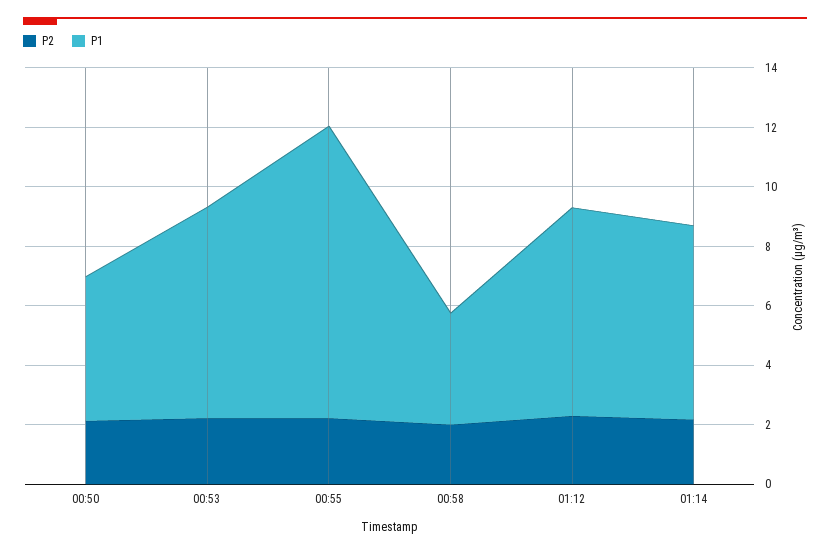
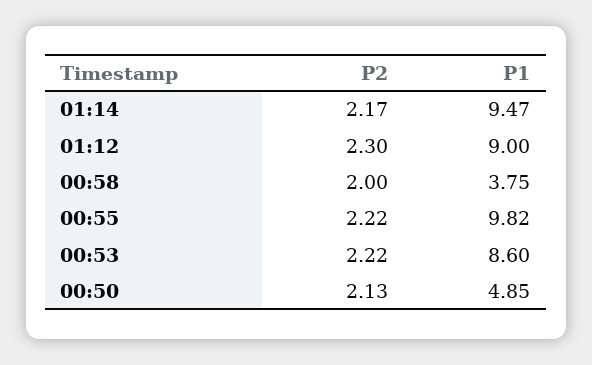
  {
    "P2": {
      "00:50": 2.13,
      "00:53": 2.22,
      "00:55": 2.22,
      "00:58": 2,
      "01:12": 2.3,
      "01:14": 2.17
    },
    "P1": {
      "00:50": 4.85,
-     "00:53": 7,
+     "00:53": 8.6,
      "00:55": 9.82,
      "00:58": 3.75,
-     "01:12": 7,
+     "01:12": 9,
-     "01:14": 6.5
+     "01:14": 9.47
    }
  }

